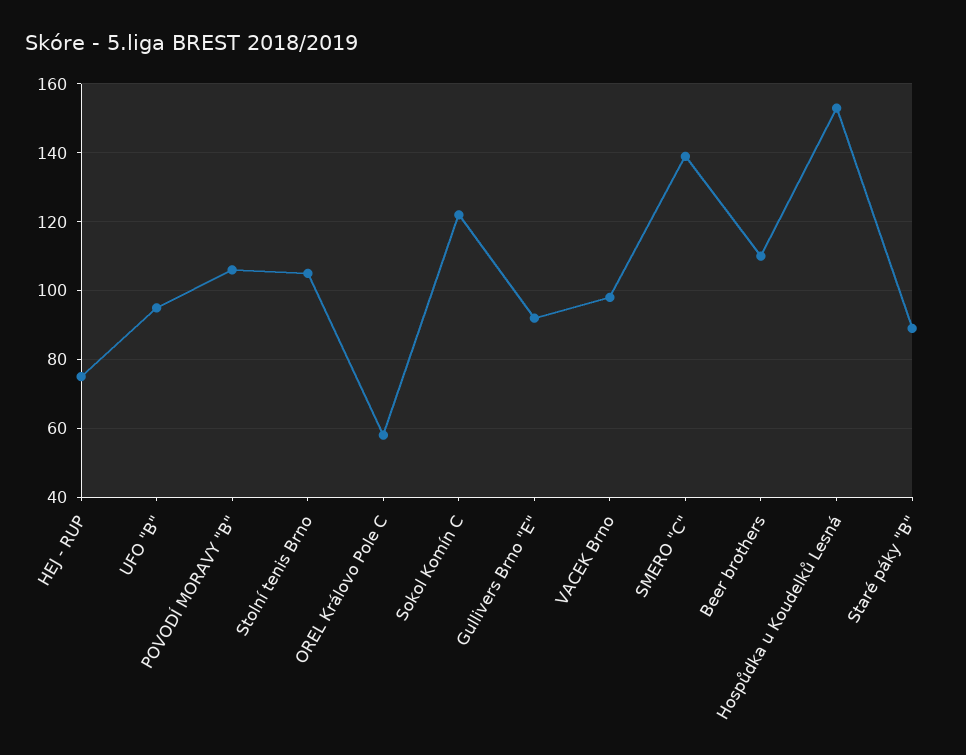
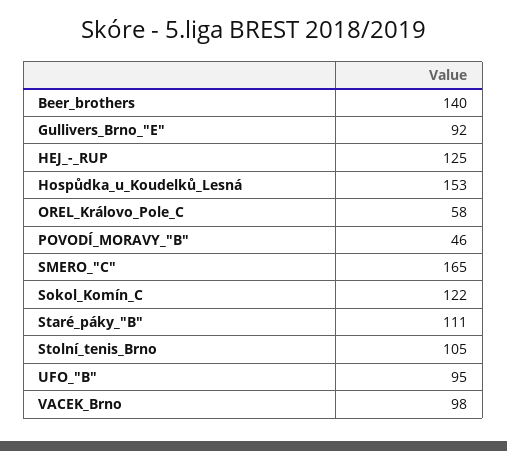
  {
-   "HEJ - RUP": 75,
+   "HEJ - RUP": 125,
    "UFO \"B\"": 95,
-   "POVODÍ MORAVY \"B\"": 105,
+   "POVODÍ MORAVY \"B\"": 46,
    "Stolní tenis Brno": 105,
    "OREL Královo Pole C": 58,
    "Sokol Komín C": 122,
    "Gullivers Brno \"E\"": 92,
    "VACEK Brno": 98,
-   "SMERO \"C\"": 140,
+   "SMERO \"C\"": 165,
-   "Beer brothers": 110,
+   "Beer brothers": 140,
    "Hospůdka u Koudelků Lesná": 153,
-   "Staré páky \"B\"": 90
+   "Staré páky \"B\"": 111
  }

